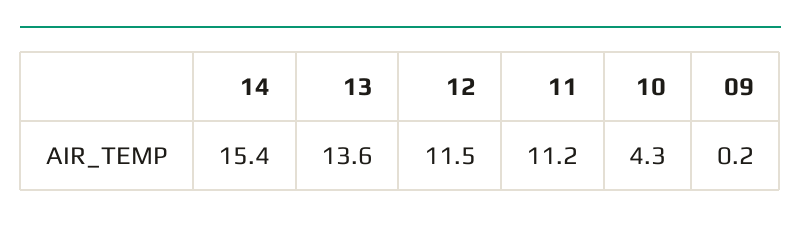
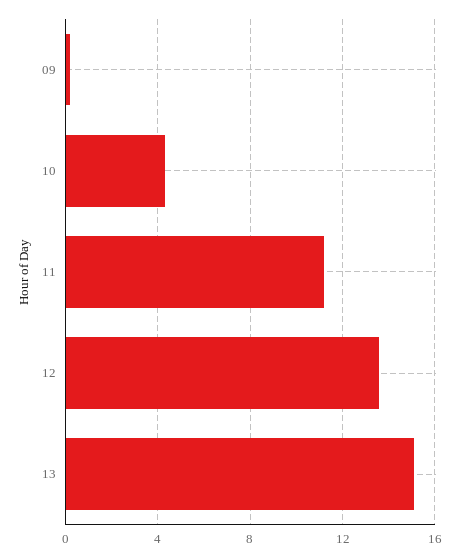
  {
-   "14": 15.4,
-   "13": 13.6,
+   "13": 15,
-   "12": 11.5,
+   "12": 13.5,
    "11": 11.2,
    "10": 4.3,
    "09": 0.2
  }

